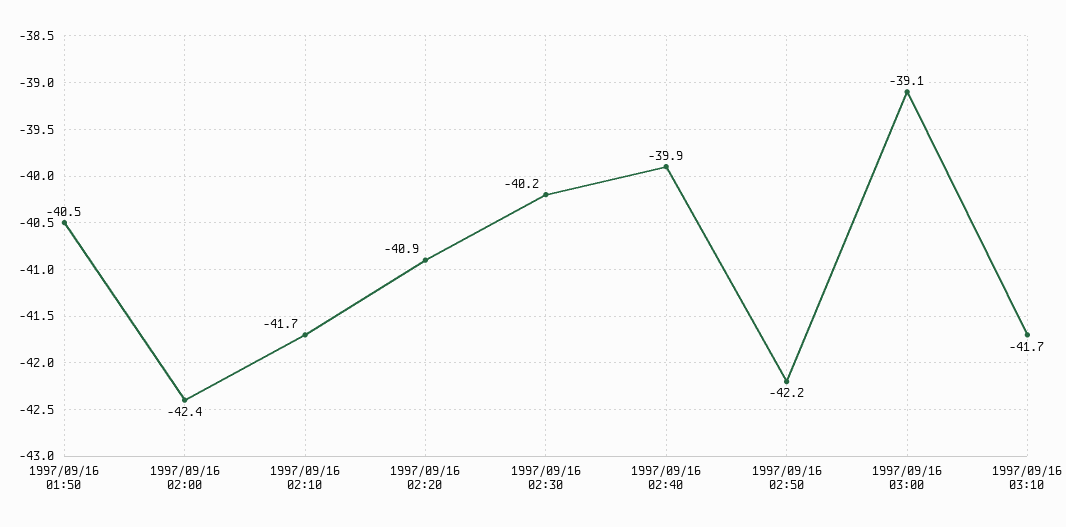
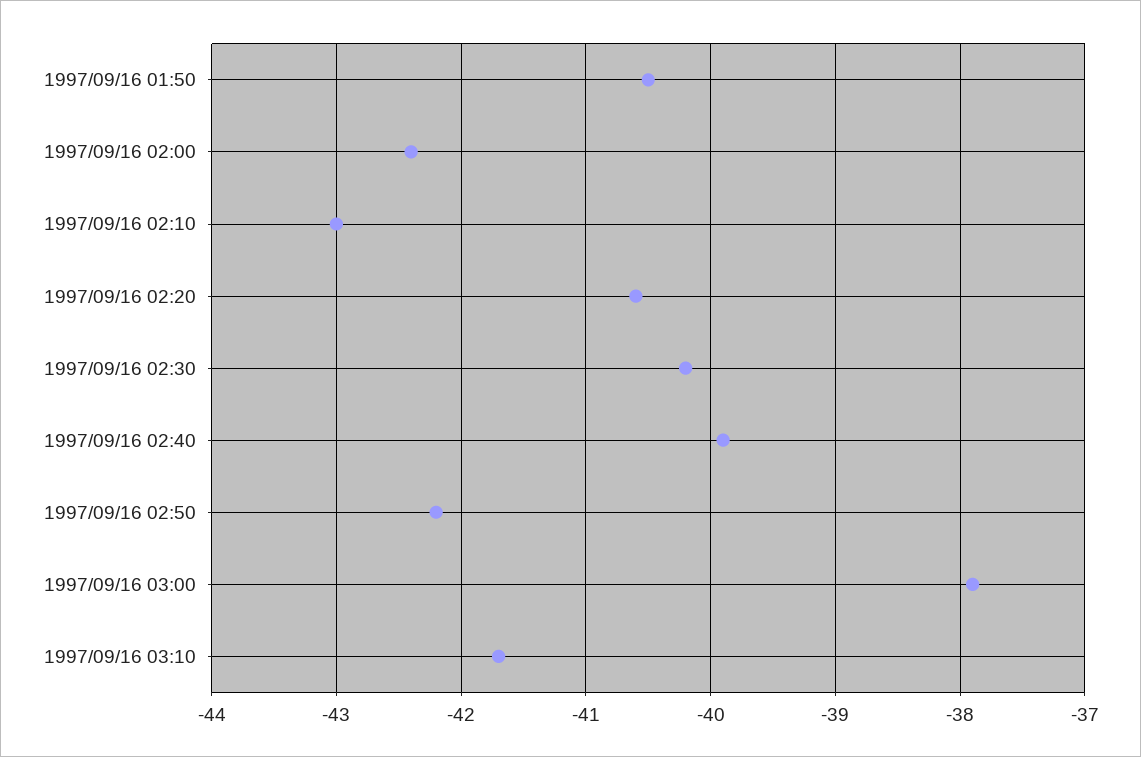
  {
    "1997/09/16 01:50": -40.5,
    "1997/09/16 02:00": -42.4,
-   "1997/09/16 02:10": -41.7,
+   "1997/09/16 02:10": -43,
-   "1997/09/16 02:20": -40.9,
+   "1997/09/16 02:20": -40.6,
    "1997/09/16 02:30": -40.2,
    "1997/09/16 02:40": -39.9,
    "1997/09/16 02:50": -42.2,
-   "1997/09/16 03:00": -39.1,
+   "1997/09/16 03:00": -37.9,
    "1997/09/16 03:10": -41.7
  }

